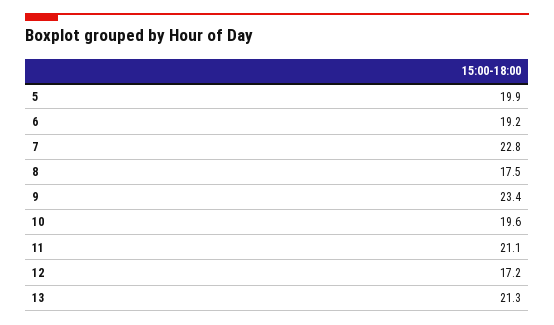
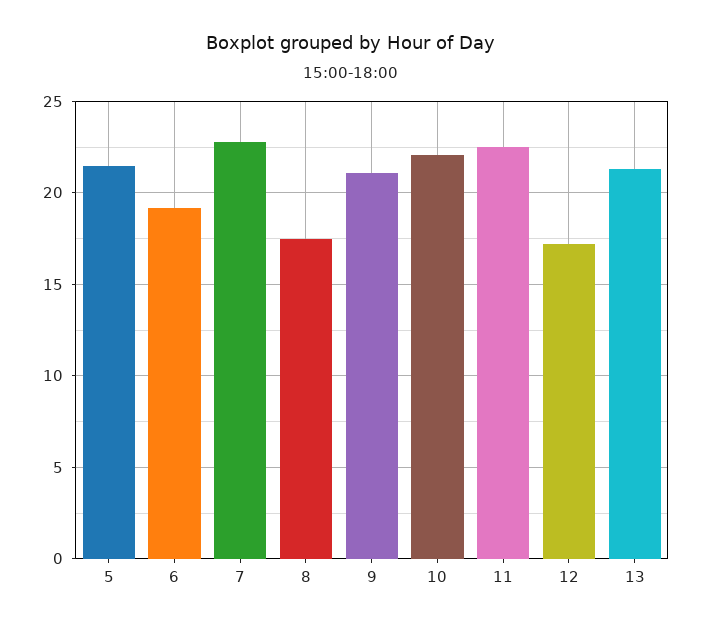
  {
-   "5": 19.9,
+   "5": 21.5,
    "6": 19.2,
    "7": 22.8,
    "8": 17.5,
-   "9": 23.4,
+   "9": 21,
-   "10": 19.6,
+   "10": 22,
-   "11": 21.1,
+   "11": 22.5,
    "12": 17.2,
    "13": 21.3
  }

